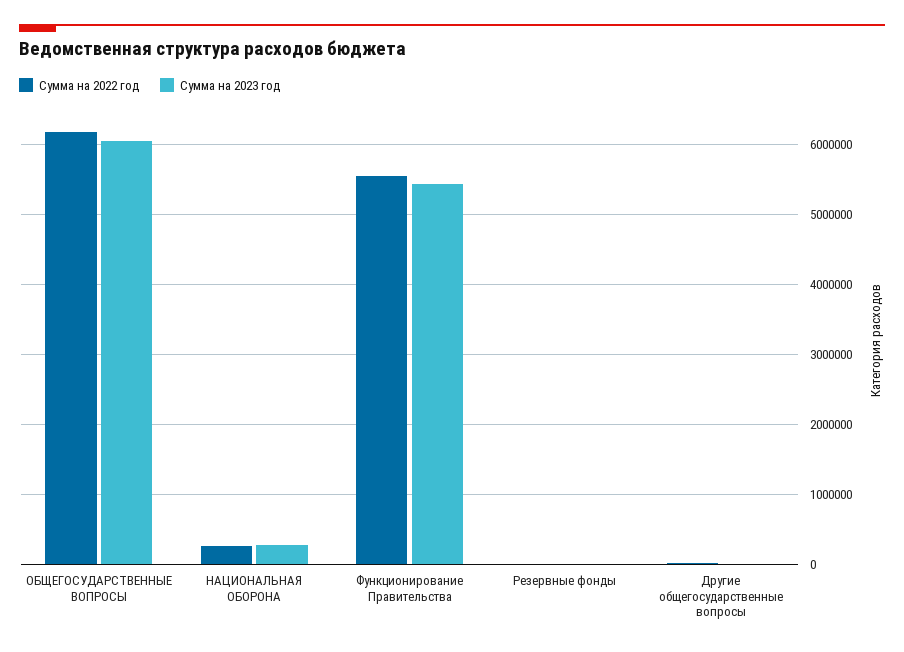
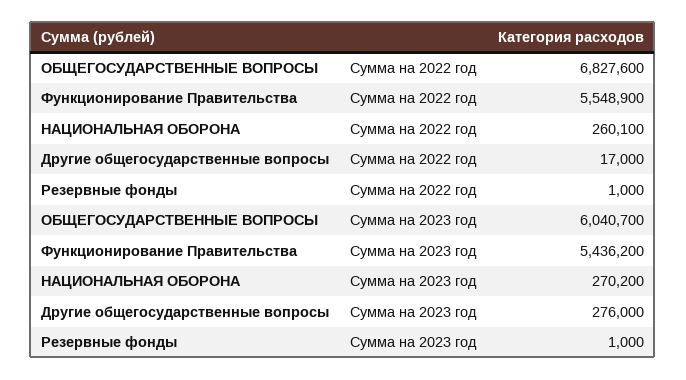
  {
    "Сумма на 2022 год": {
-     "ОБЩЕГОСУДАРСТВЕННЫЕ ВОПРОСЫ": 6200000,
+     "ОБЩЕГОСУДАРСТВЕННЫЕ ВОПРОСЫ": 6827600,
      "НАЦИОНАЛЬНАЯ ОБОРОНА": 260100,
      "Функционирование Правительства": 5548900,
      "Резервные фонды": 1000,
      "Другие общегосударственные вопросы": 17000
    },
    "Сумма на 2023 год": {
      "ОБЩЕГОСУДАРСТВЕННЫЕ ВОПРОСЫ": 6040700,
      "НАЦИОНАЛЬНАЯ ОБОРОНА": 270200,
      "Функционирование Правительства": 5436200,
      "Резервные фонды": 1000,
-     "Другие общегосударственные вопросы": 0
+     "Другие общегосударственные вопросы": 276000
    }
  }

